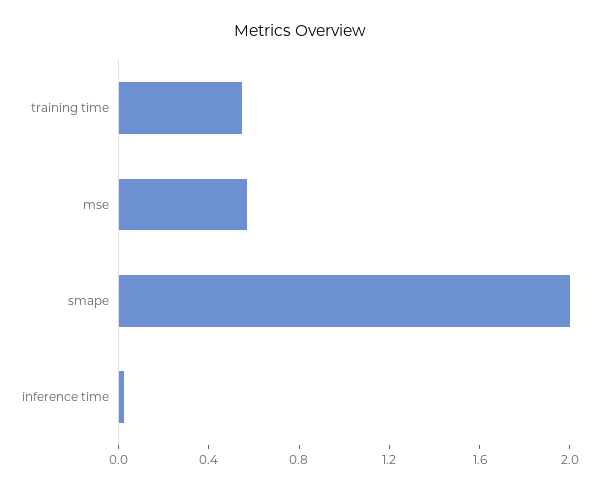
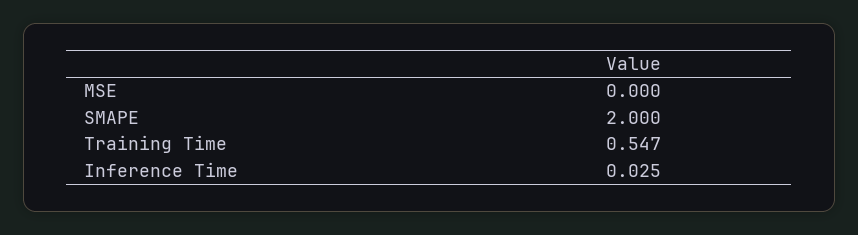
  {
    "training time": 0.547,
-   "mse": 0.6,
+   "mse": 0,
    "smape": 2,
    "inference time": 0.025
  }

